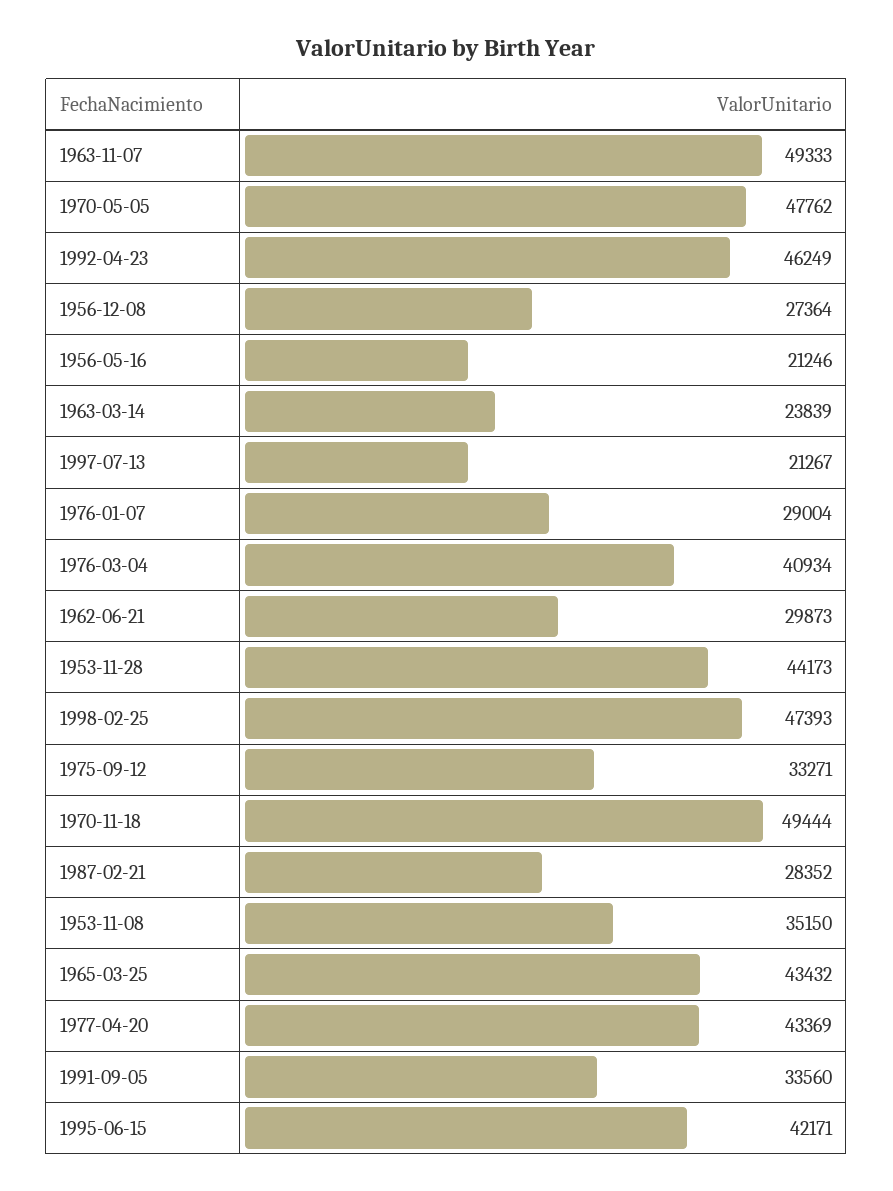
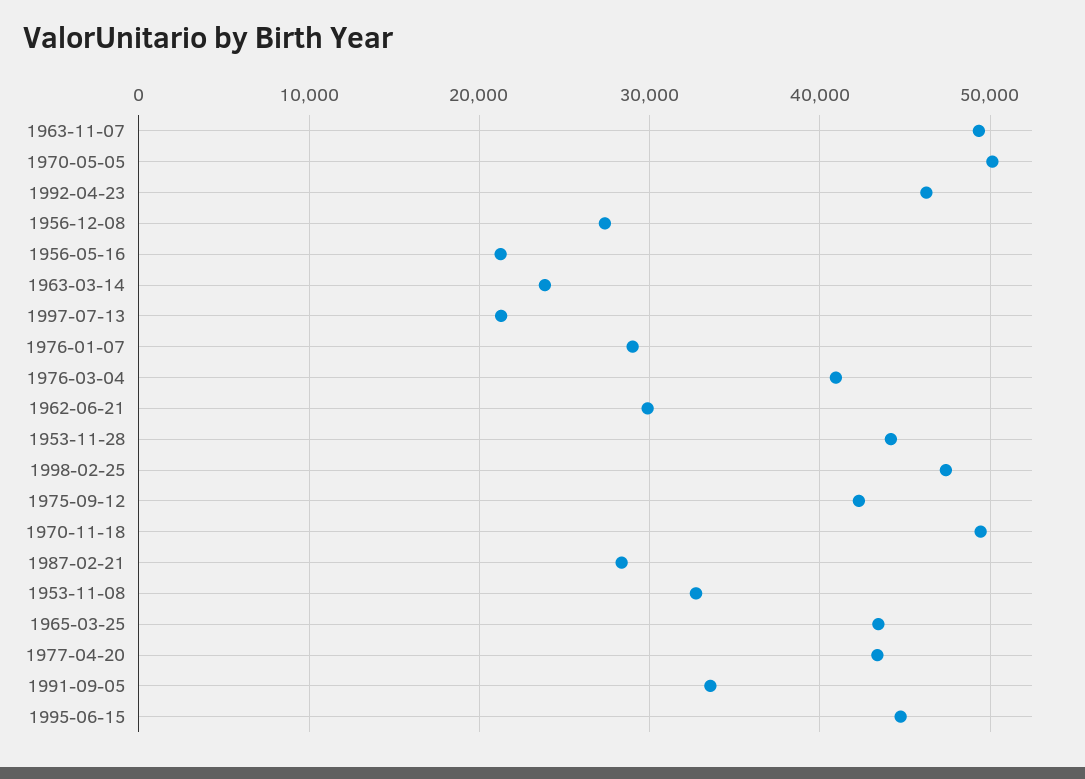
  {
    "1963-11-07": 49333,
-   "1970-05-05": 47762,
+   "1970-05-05": 50000,
    "1992-04-23": 46249,
    "1956-12-08": 27364,
    "1956-05-16": 21246,
    "1963-03-14": 23839,
    "1997-07-13": 21267,
    "1976-01-07": 29004,
    "1976-03-04": 40934,
    "1962-06-21": 29873,
    "1953-11-28": 44173,
    "1998-02-25": 47393,
-   "1975-09-12": 33271,
+   "1975-09-12": 42000,
    "1970-11-18": 49444,
    "1987-02-21": 28352,
-   "1953-11-08": 35150,
+   "1953-11-08": 33000,
    "1965-03-25": 43432,
    "1977-04-20": 43369,
    "1991-09-05": 33560,
-   "1995-06-15": 42171
+   "1995-06-15": 45000
  }

